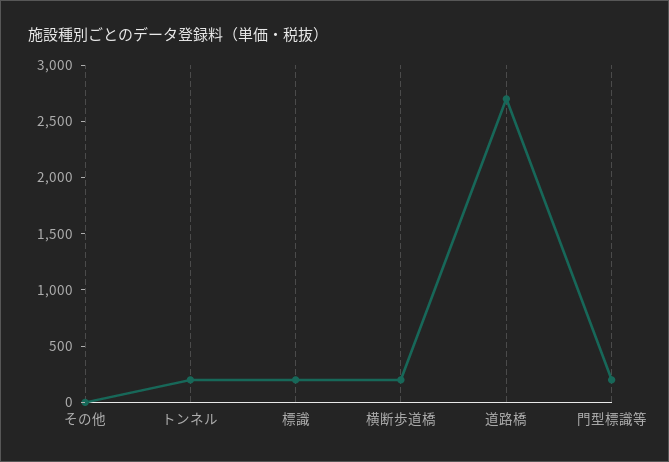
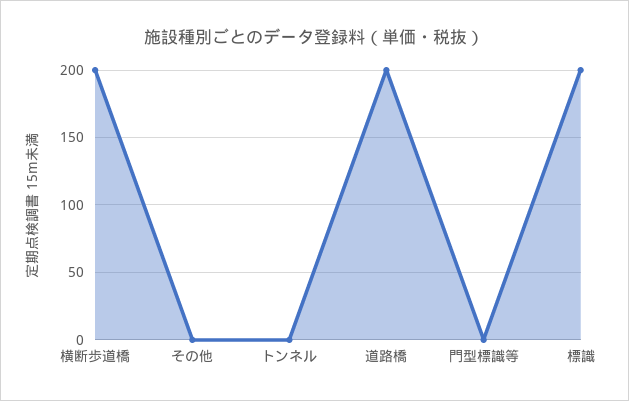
  {
    "その他": 0,
-   "トンネル": 200,
+   "トンネル": 0,
    "標識": 200,
    "横断歩道橋": 200,
-   "道路橋": 2700,
+   "道路橋": 200,
-   "門型標識等": 200
+   "門型標識等": 0
  }

